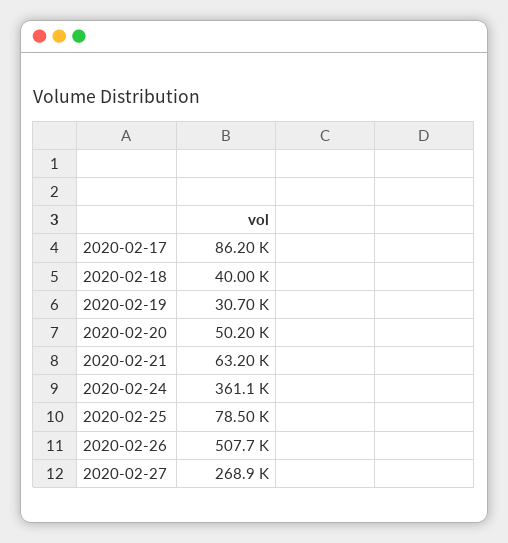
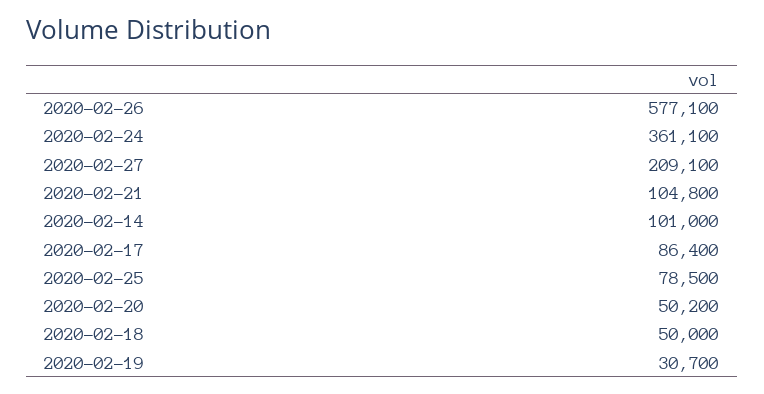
  {
-   "2020-02-17": 86200,
+   "2020-02-17": 86400,
-   "2020-02-18": 40000,
+   "2020-02-18": 50000,
    "2020-02-19": 30700,
    "2020-02-20": 50200,
-   "2020-02-21": 63200,
+   "2020-02-21": 104800,
    "2020-02-24": 361100,
    "2020-02-25": 78500,
-   "2020-02-26": 507700,
+   "2020-02-26": 577100,
-   "2020-02-27": 268900
+   "2020-02-27": 209100,
+   "2020-02-14": 101000
  }

